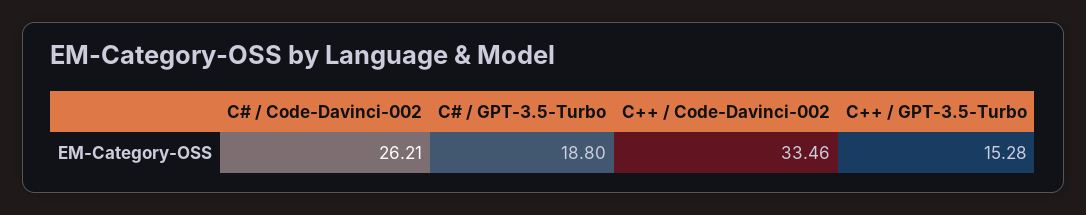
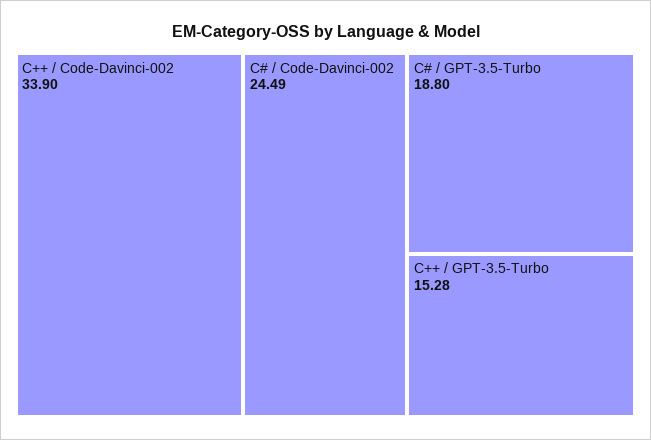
  {
-   "C# / Code-Davinci-002": 26.21,
+   "C# / Code-Davinci-002": 24.49,
    "C# / GPT-3.5-Turbo": 18.8,
-   "C++ / Code-Davinci-002": 33.46,
+   "C++ / Code-Davinci-002": 33.9,
    "C++ / GPT-3.5-Turbo": 15.28
  }

